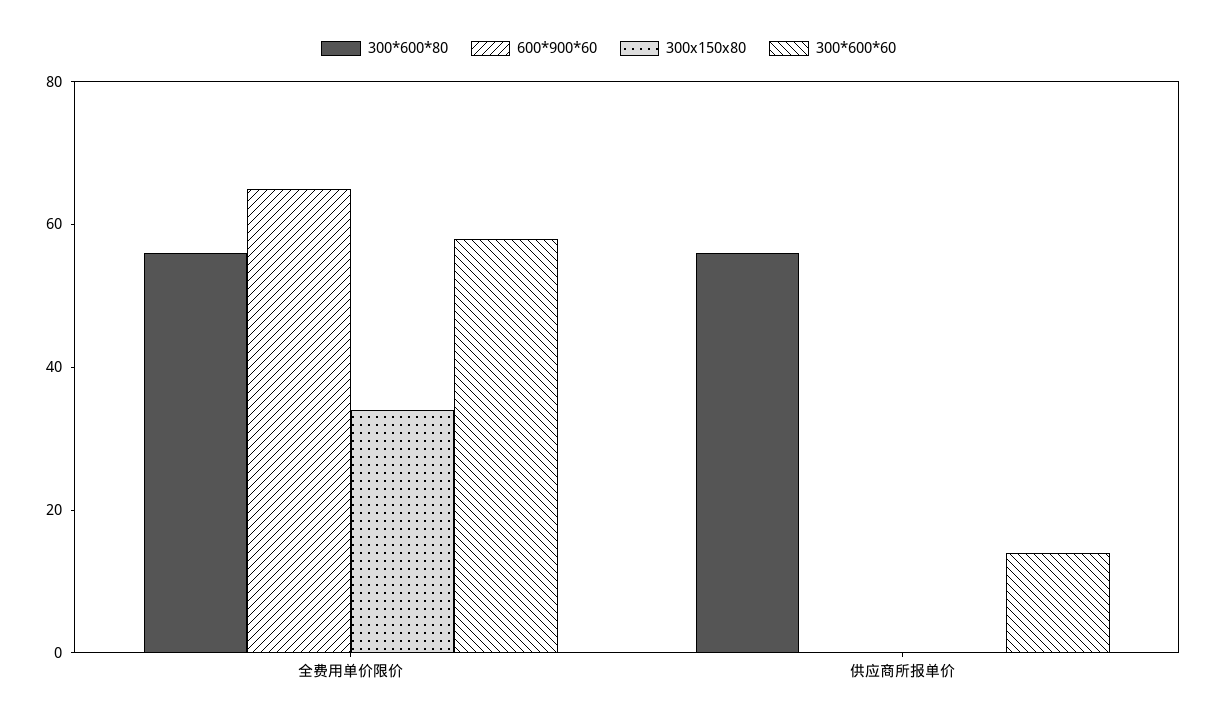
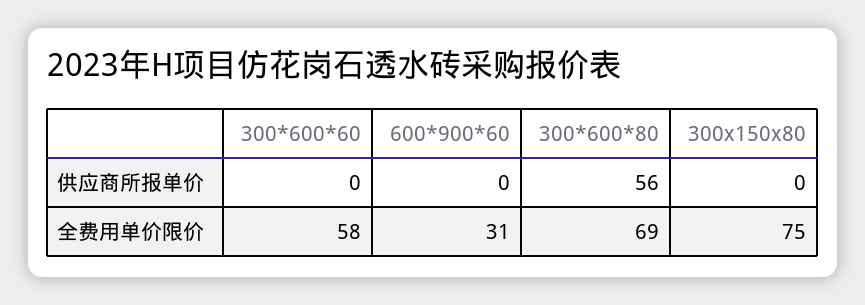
  {
    "300*600*80": {
-     "全费用单价限价": 55,
+     "全费用单价限价": 69,
      "供应商所报单价": 56
    },
    "600*900*60": {
-     "全费用单价限价": 65,
+     "全费用单价限价": 31,
      "供应商所报单价": 0
    },
    "300x150x80": {
-     "全费用单价限价": 35,
+     "全费用单价限价": 75,
      "供应商所报单价": 0
    },
    "300*600*60": {
      "全费用单价限价": 58,
-     "供应商所报单价": 15
+     "供应商所报单价": 0
    }
  }

